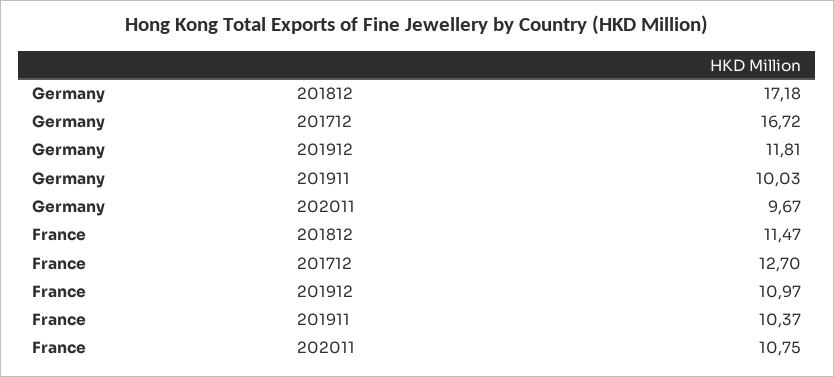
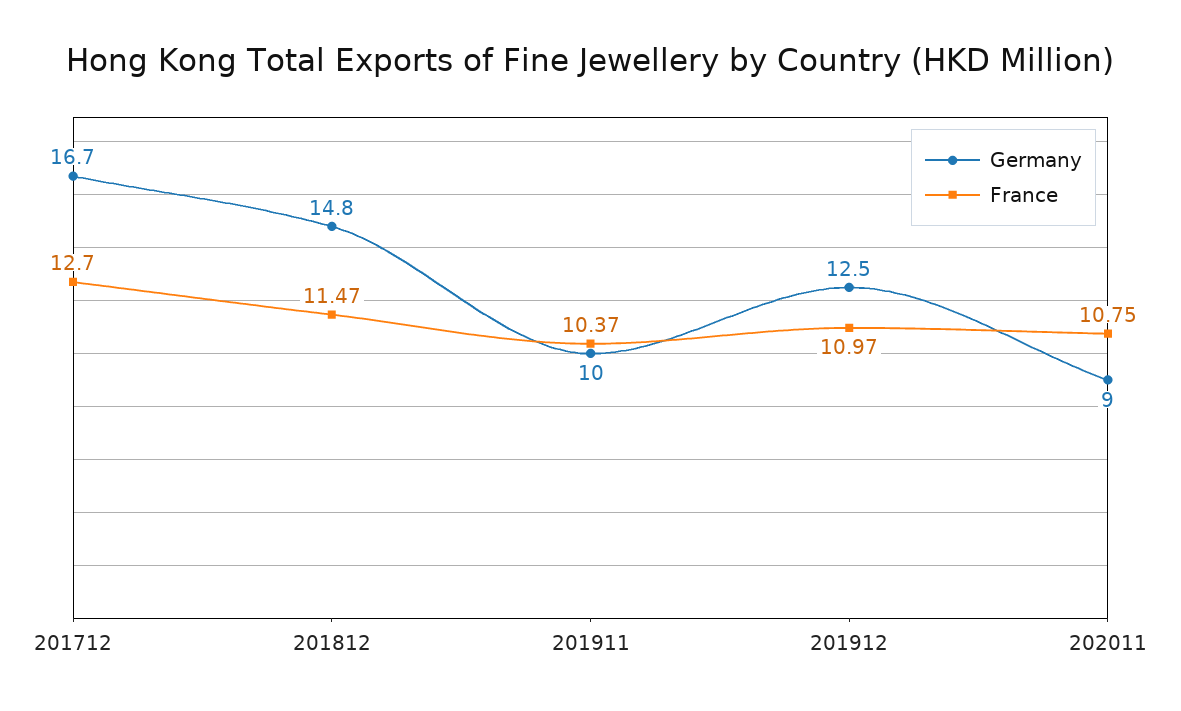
  {
    "Germany": {
-     "201812": 17.18,
+     "201812": 14.8,
      "201712": 16.72,
-     "201912": 11.81,
+     "201912": 12.5,
      "201911": 10.03,
-     "202011": 9.67
+     "202011": 9
    },
    "France": {
      "201812": 11.47,
      "201712": 12.7,
      "201912": 10.97,
      "201911": 10.37,
      "202011": 10.75
    }
  }

